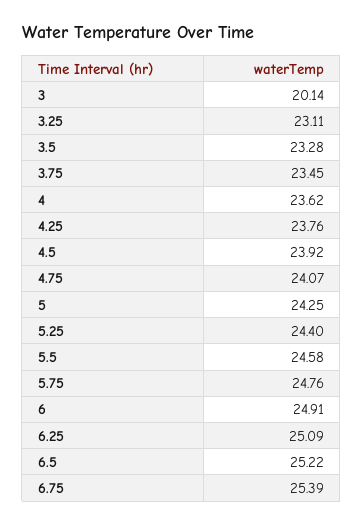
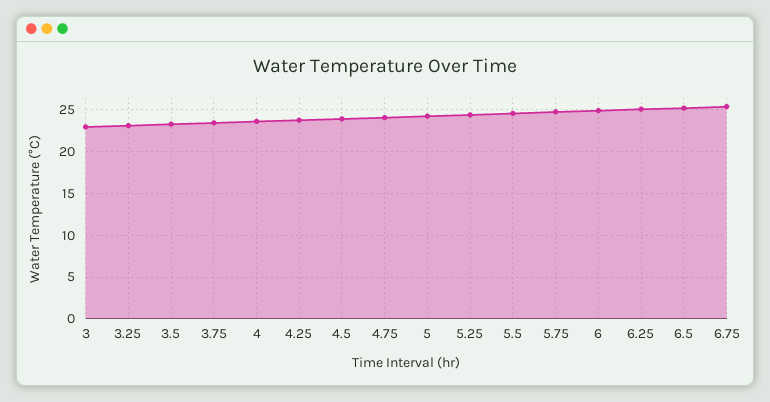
  {
-   "3": 20.14,
+   "3": 23,
    "3.25": 23.11,
    "3.5": 23.28,
    "3.75": 23.45,
    "4": 23.62,
    "4.25": 23.76,
    "4.5": 23.92,
    "4.75": 24.07,
    "5": 24.25,
    "5.25": 24.4,
    "5.5": 24.58,
    "5.75": 24.76,
    "6": 24.91,
    "6.25": 25.09,
    "6.5": 25.22,
    "6.75": 25.39
  }

